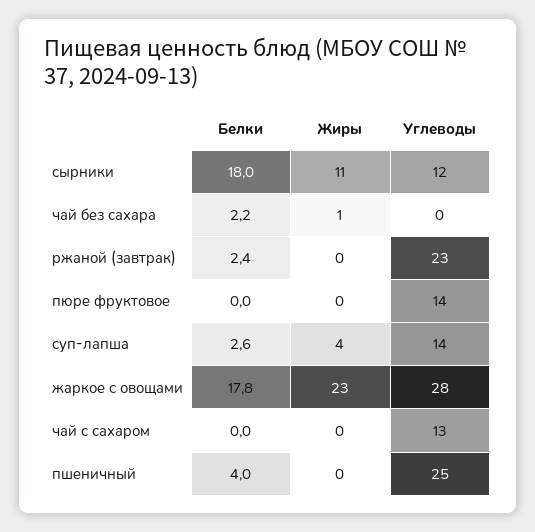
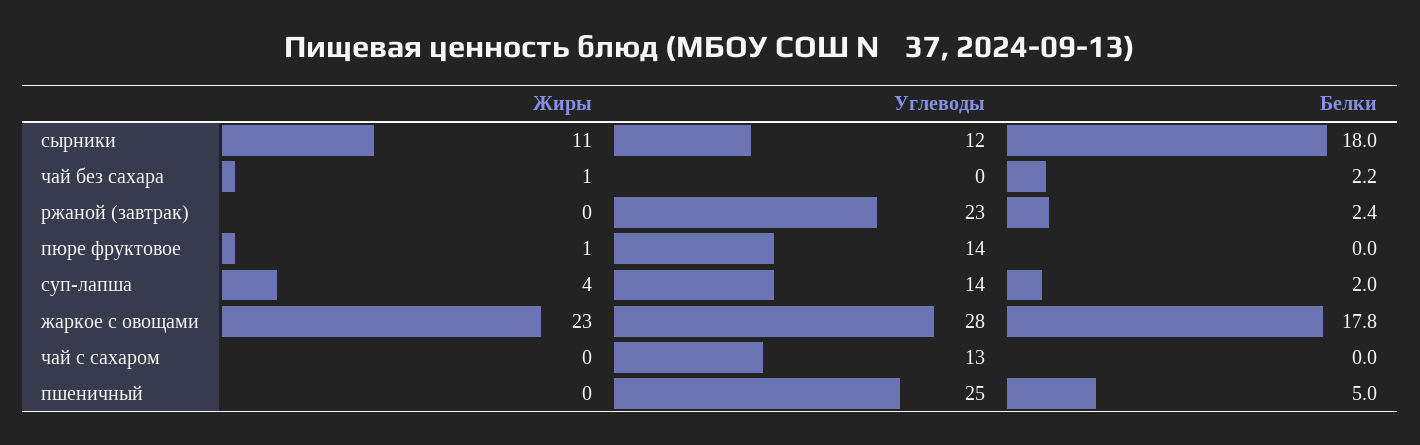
  {
    "Белки": {
      "сырники": 18,
      "чай без сахара": 2.2,
      "ржаной (завтрак)": 2.4,
      "пюре фруктовое": 0,
-     "суп-лапша": 2.6,
+     "суп-лапша": 2,
      "жаркое с овощами": 17.8,
      "чай с сахаром": 0,
-     "пшеничный": 4
+     "пшеничный": 5
    },
    "Жиры": {
      "сырники": 11,
      "чай без сахара": 1,
      "ржаной (завтрак)": 0,
-     "пюре фруктовое": 0,
+     "пюре фруктовое": 1,
      "суп-лапша": 4,
      "жаркое с овощами": 23,
      "чай с сахаром": 0,
      "пшеничный": 0
    },
    "Углеводы": {
      "сырники": 12,
      "чай без сахара": 0,
      "ржаной (завтрак)": 23,
      "пюре фруктовое": 14,
      "суп-лапша": 14,
      "жаркое с овощами": 28,
      "чай с сахаром": 13,
      "пшеничный": 25
    }
  }

